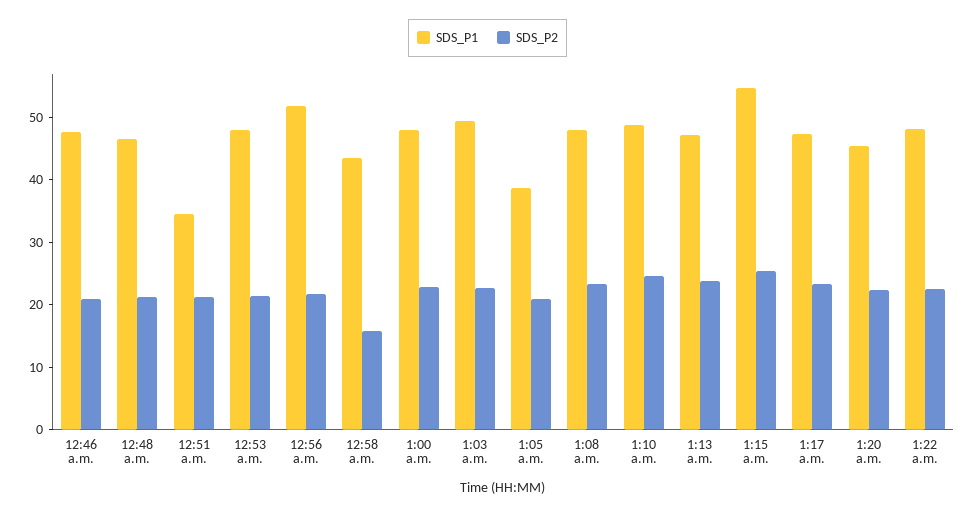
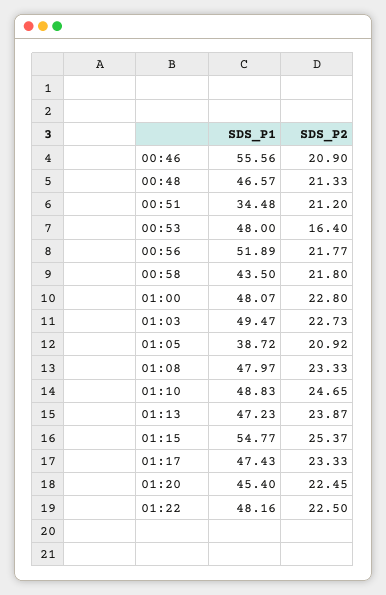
  {
    "SDS_P1": {
-     "12:46 a.m.": 48,
+     "12:46 a.m.": 55.56,
      "12:48 a.m.": 46.57,
      "12:51 a.m.": 34.48,
      "12:53 a.m.": 48,
      "12:56 a.m.": 51.89,
      "12:58 a.m.": 43.5,
      "1:00 a.m.": 48.07,
      "1:03 a.m.": 49.47,
      "1:05 a.m.": 38.72,
      "1:08 a.m.": 47.97,
      "1:10 a.m.": 48.83,
      "1:13 a.m.": 47.23,
      "1:15 a.m.": 54.77,
      "1:17 a.m.": 47.43,
      "1:20 a.m.": 45.4,
      "1:22 a.m.": 48.16
    },
    "SDS_P2": {
      "12:46 a.m.": 20.9,
      "12:48 a.m.": 21.33,
      "12:51 a.m.": 21.2,
-     "12:53 a.m.": 22,
+     "12:53 a.m.": 16.4,
      "12:56 a.m.": 21.77,
-     "12:58 a.m.": 16,
+     "12:58 a.m.": 21.8,
      "1:00 a.m.": 22.8,
      "1:03 a.m.": 22.73,
      "1:05 a.m.": 20.92,
      "1:08 a.m.": 23.33,
      "1:10 a.m.": 24.65,
      "1:13 a.m.": 23.87,
      "1:15 a.m.": 25.37,
      "1:17 a.m.": 23.33,
      "1:20 a.m.": 22.45,
      "1:22 a.m.": 22.5
    }
  }

